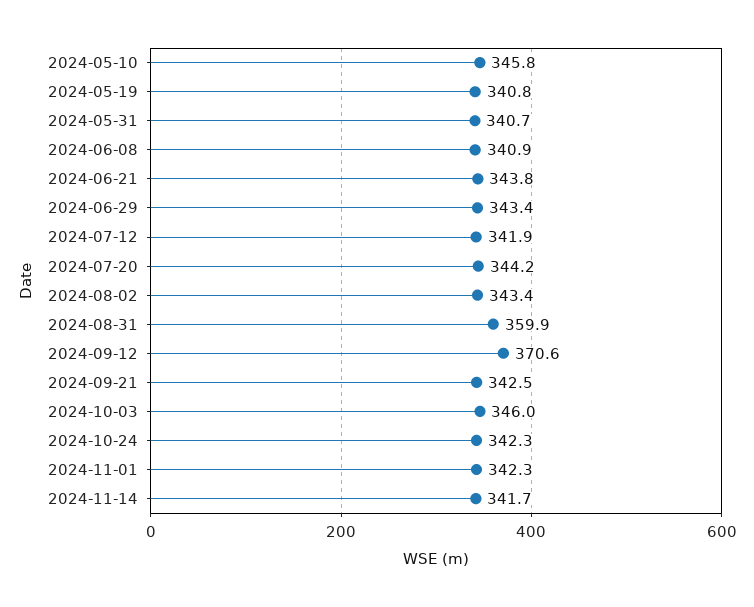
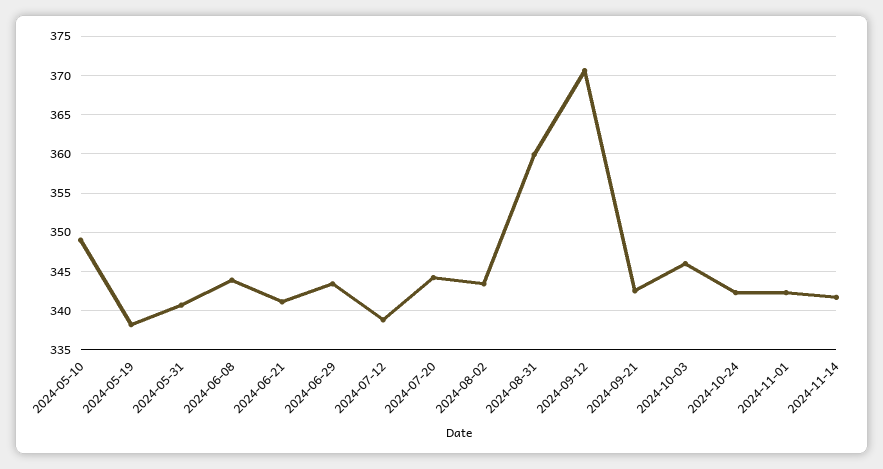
  {
-   "2024-05-10": 345.8,
+   "2024-05-10": 349,
-   "2024-05-19": 340.8,
+   "2024-05-19": 338,
    "2024-05-31": 340.7,
-   "2024-06-08": 340.9,
+   "2024-06-08": 344,
-   "2024-06-21": 343.8,
+   "2024-06-21": 341,
    "2024-06-29": 343.4,
-   "2024-07-12": 341.9,
+   "2024-07-12": 339,
    "2024-07-20": 344.2,
    "2024-08-02": 343.4,
    "2024-08-31": 359.9,
    "2024-09-12": 370.6,
    "2024-09-21": 342.5,
    "2024-10-03": 346,
    "2024-10-24": 342.3,
    "2024-11-01": 342.3,
    "2024-11-14": 341.7
  }

